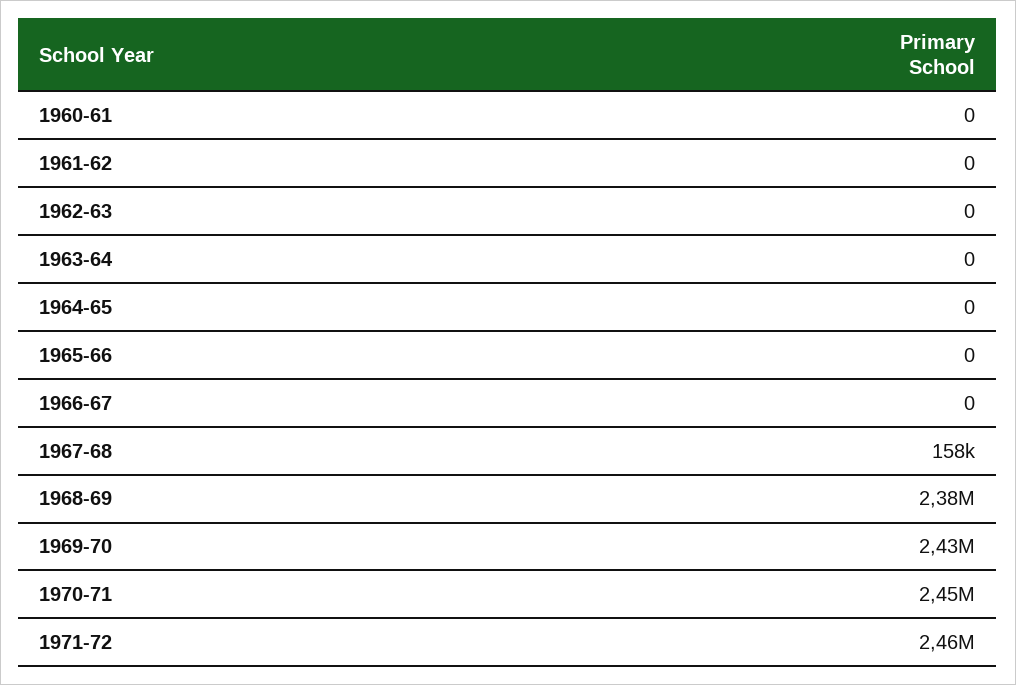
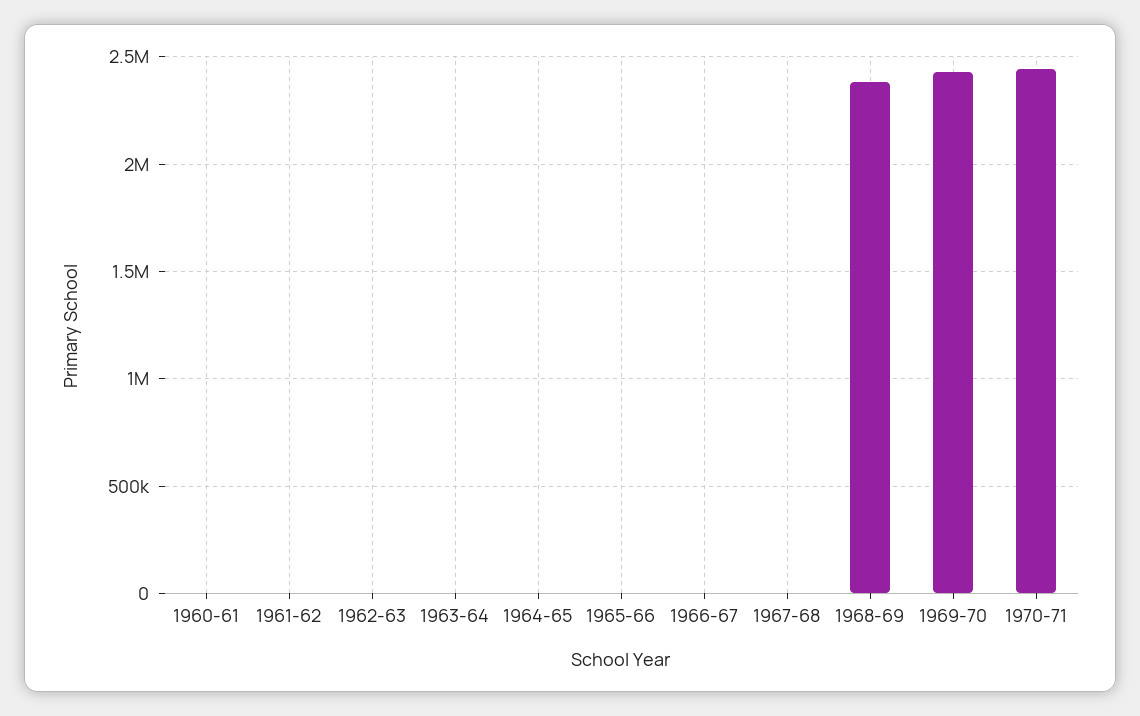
  {
    "1960-61": 0,
    "1961-62": 0,
    "1962-63": 0,
    "1963-64": 0,
    "1964-65": 0,
    "1965-66": 0,
    "1966-67": 0,
-   "1967-68": 158000,
+   "1967-68": 0,
    "1968-69": 2380000,
    "1969-70": 2430000,
-   "1970-71": 2450000,
+   "1970-71": 2450000
-   "1971-72": 2460000
  }

